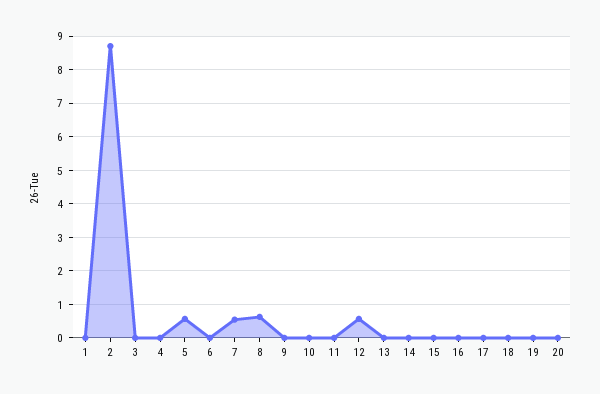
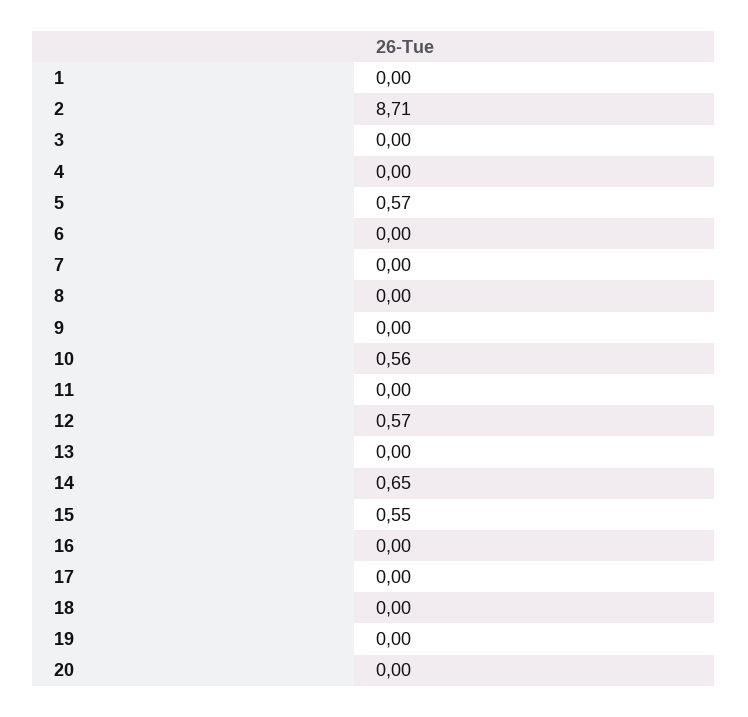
  {
    "1": 0,
    "2": 8.71,
    "3": 0,
    "4": 0,
    "5": 0.57,
    "6": 0,
-   "7": 0.6,
+   "7": 0,
-   "8": 0.6,
+   "8": 0,
    "9": 0,
-   "10": 0,
+   "10": 0.56,
    "11": 0,
    "12": 0.57,
    "13": 0,
-   "14": 0,
+   "14": 0.65,
-   "15": 0,
+   "15": 0.55,
    "16": 0,
    "17": 0,
    "18": 0,
    "19": 0,
    "20": 0
  }

